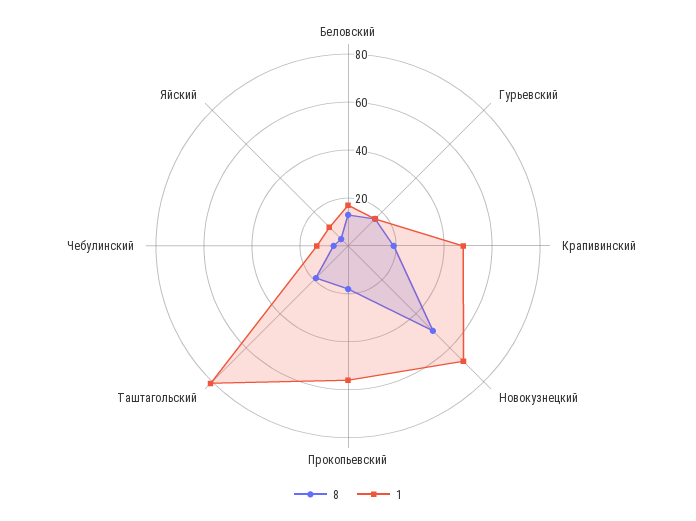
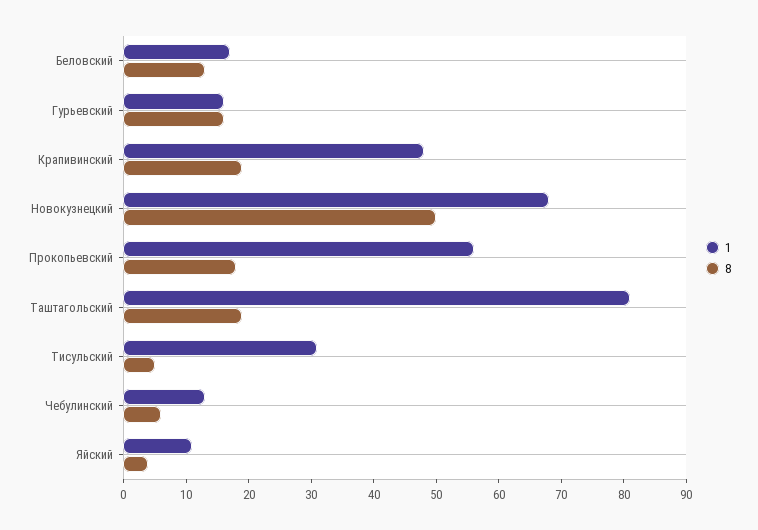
  {
    "8": {
      "Беловский": 15,
      "Гурьевский": 15,
      "Крапивинский": 20,
      "Новокузнецкий": 50,
      "Прокопьевский": 20,
      "Таштагольский": 20,
      "Чебулинский": 5,
-     "Яйский": 5
+     "Яйский": 5,
+     "Тисульский": 5
    },
    "1": {
      "Беловский": 15,
      "Гурьевский": 15,
      "Крапивинский": 50,
      "Новокузнецкий": 70,
      "Прокопьевский": 55,
      "Таштагольский": 80,
      "Чебулинский": 15,
-     "Яйский": 10
+     "Яйский": 10,
+     "Тисульский": 30
    }
  }

